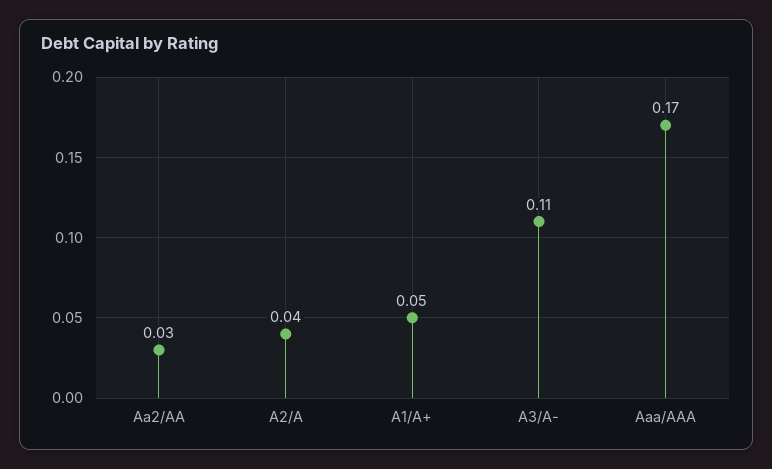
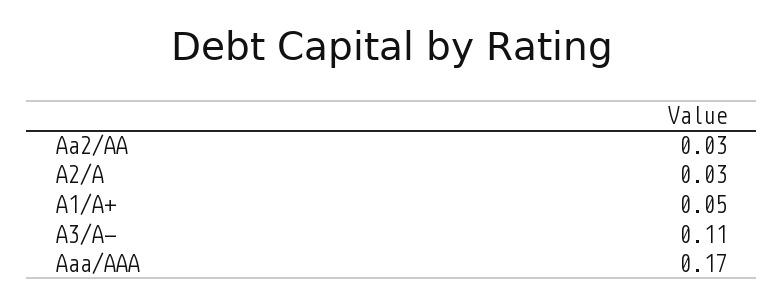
  {
    "Aa2/AA": 0.03,
-   "A2/A": 0.04,
+   "A2/A": 0.03,
    "A1/A+": 0.05,
    "A3/A-": 0.11,
    "Aaa/AAA": 0.17
  }

